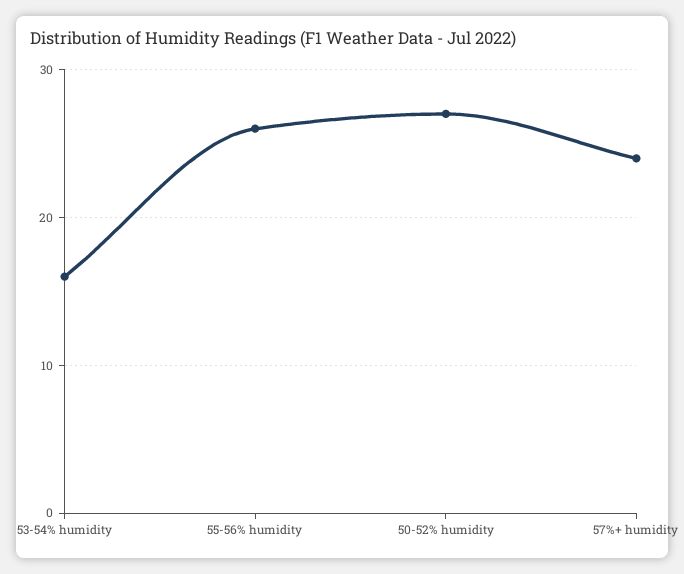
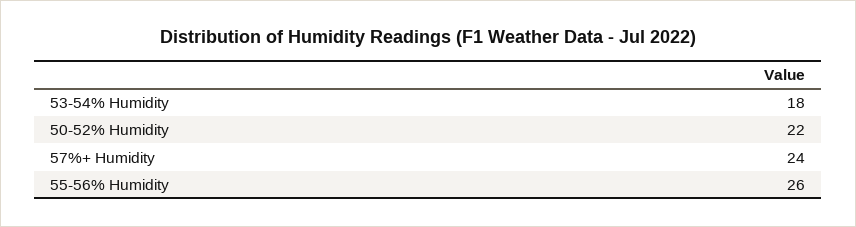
  {
-   "53-54% humidity": 16,
+   "53-54% humidity": 18,
    "55-56% humidity": 26,
-   "50-52% humidity": 27,
+   "50-52% humidity": 22,
    "57%+ humidity": 24
  }

